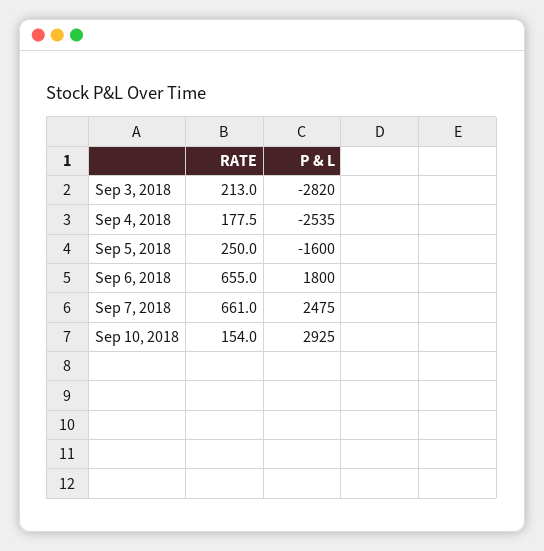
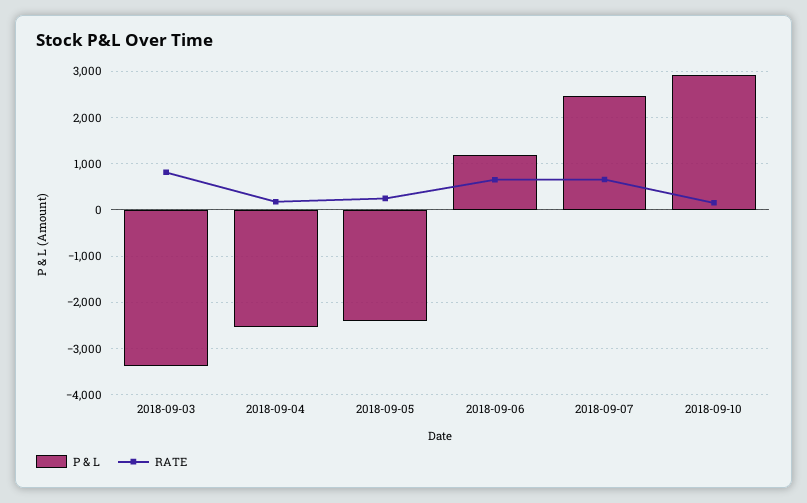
  {
    "RATE": {
-     "Sep 3, 2018": 213,
+     "Sep 3, 2018": 800,
      "Sep 4, 2018": 177.5,
      "Sep 5, 2018": 250,
      "Sep 6, 2018": 655,
      "Sep 7, 2018": 661,
      "Sep 10, 2018": 154
    },
    "P & L": {
-     "Sep 3, 2018": -2820,
+     "Sep 3, 2018": -3400,
      "Sep 4, 2018": -2535,
-     "Sep 5, 2018": -1600,
+     "Sep 5, 2018": -2400,
-     "Sep 6, 2018": 1800,
+     "Sep 6, 2018": 1200,
      "Sep 7, 2018": 2475,
      "Sep 10, 2018": 2925
    }
  }

